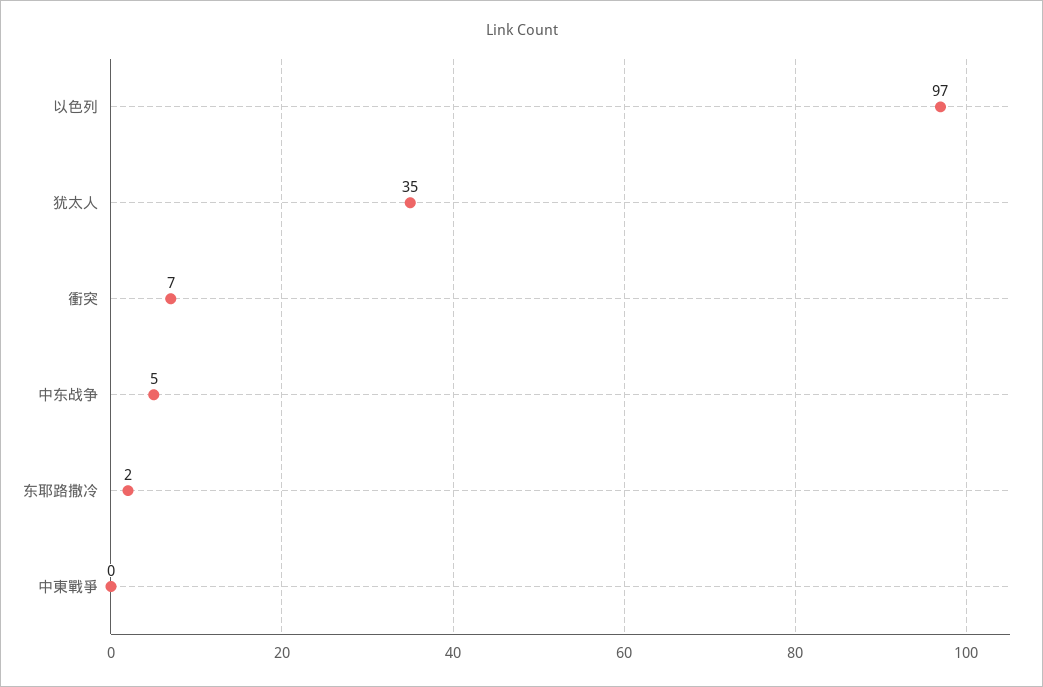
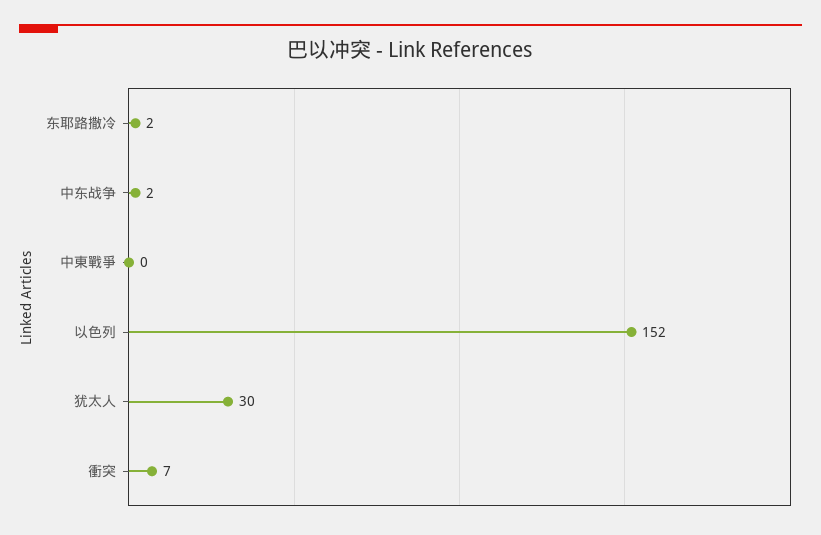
  {
-   "以色列": 97,
+   "以色列": 152,
-   "犹太人": 35,
+   "犹太人": 30,
    "衝突": 7,
-   "中东战争": 5,
+   "中东战争": 2,
    "东耶路撒冷": 2,
    "中東戰爭": 0
  }

